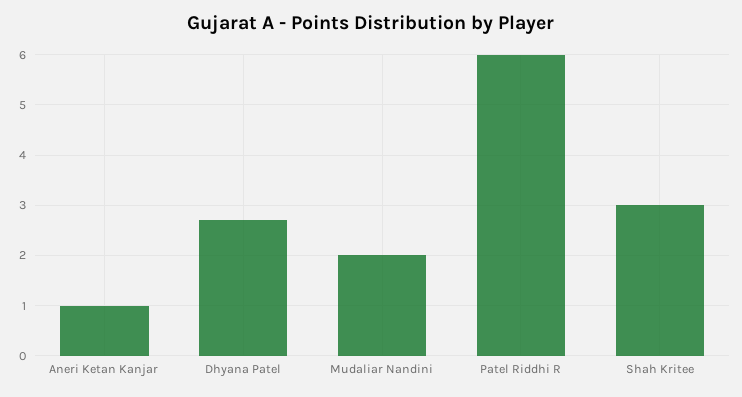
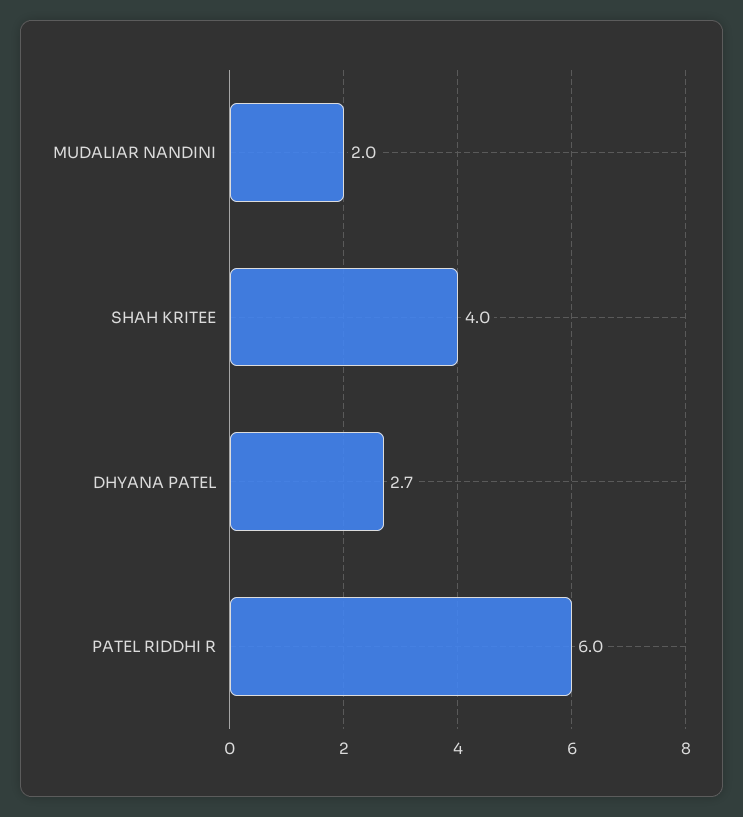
  {
-   "Aneri Ketan Kanjar": 1,
    "Dhyana Patel": 2.7,
    "Mudaliar Nandini": 2,
    "Patel Riddhi R": 6,
-   "Shah Kritee": 3
+   "Shah Kritee": 4
  }

